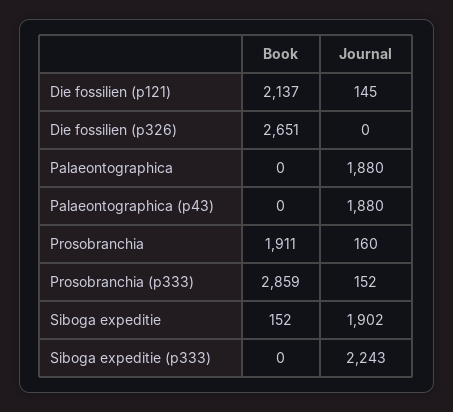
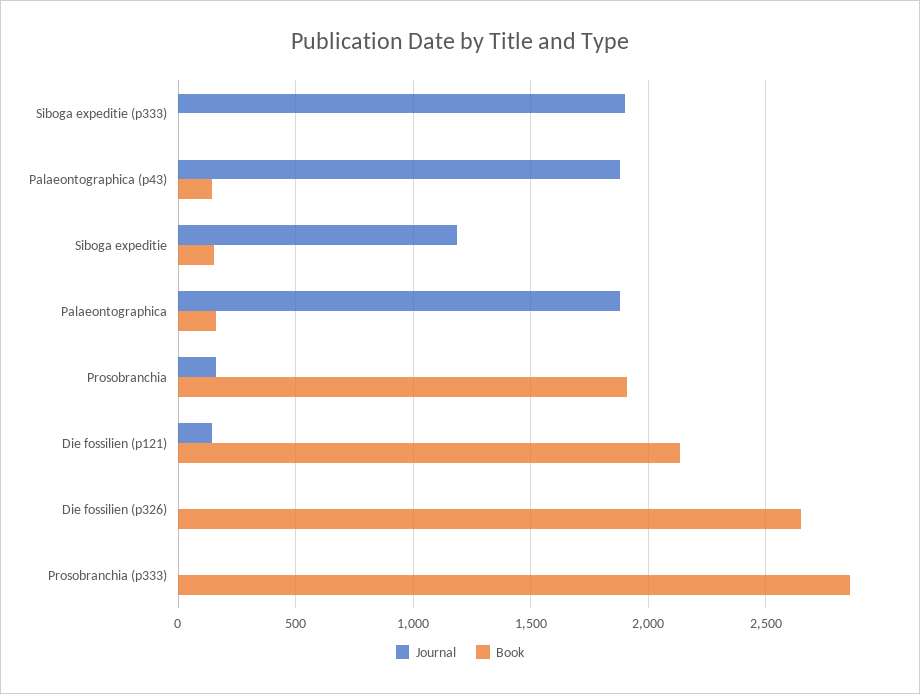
  {
    "Book": {
      "Die fossilien (p121)": 2137,
      "Die fossilien (p326)": 2651,
-     "Palaeontographica": 0,
+     "Palaeontographica": 150,
-     "Palaeontographica (p43)": 0,
+     "Palaeontographica (p43)": 150,
      "Prosobranchia": 1911,
      "Prosobranchia (p333)": 2859,
      "Siboga expeditie": 152,
      "Siboga expeditie (p333)": 0
    },
    "Journal": {
      "Die fossilien (p121)": 145,
      "Die fossilien (p326)": 0,
      "Palaeontographica": 1880,
      "Palaeontographica (p43)": 1880,
      "Prosobranchia": 160,
-     "Prosobranchia (p333)": 152,
+     "Prosobranchia (p333)": 0,
-     "Siboga expeditie": 1902,
+     "Siboga expeditie": 1200,
-     "Siboga expeditie (p333)": 2243
+     "Siboga expeditie (p333)": 1900
    }
  }

